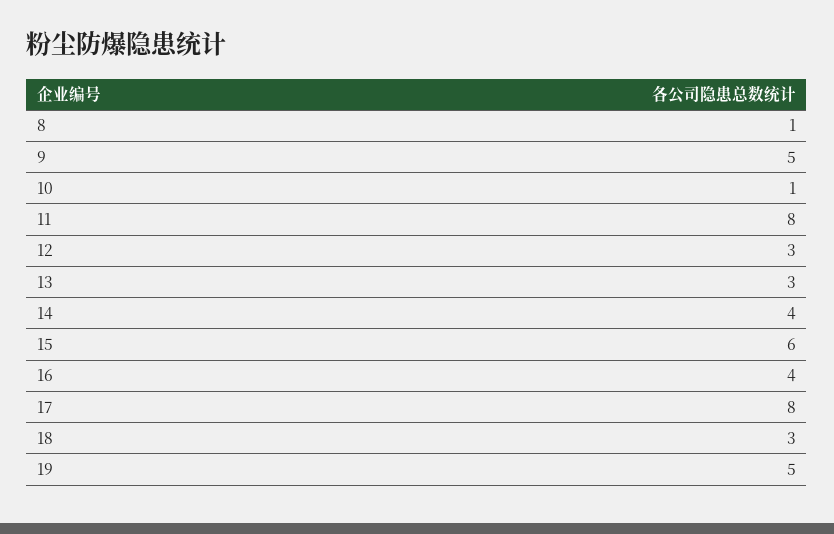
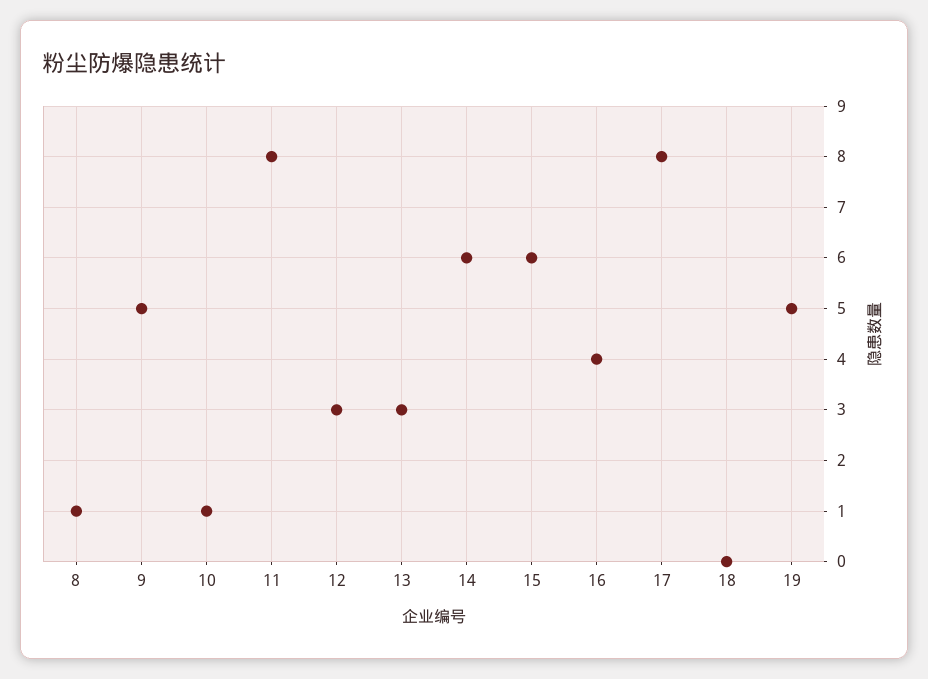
  {
    "8": 1,
    "9": 5,
    "10": 1,
    "11": 8,
    "12": 3,
    "13": 3,
-   "14": 4,
+   "14": 6,
    "15": 6,
    "16": 4,
    "17": 8,
-   "18": 3,
+   "18": 0,
    "19": 5
  }

